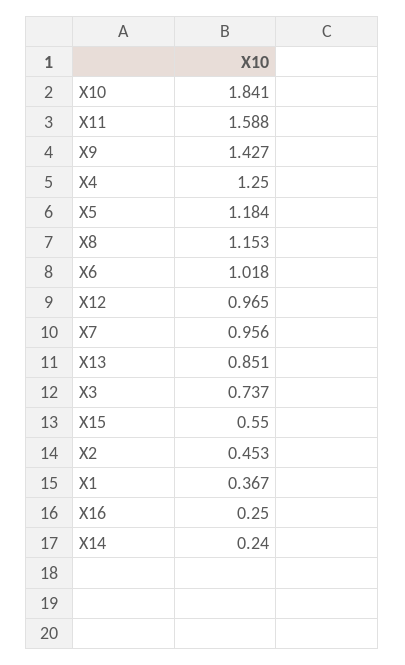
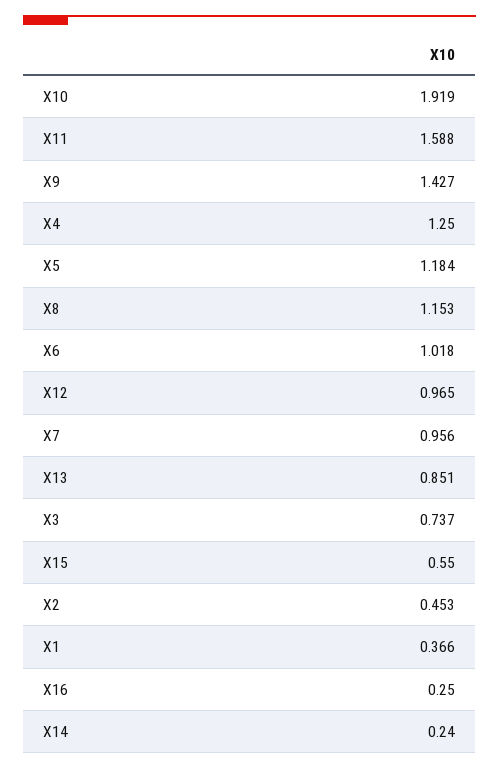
  {
-   "X10": 1.841,
+   "X10": 1.919,
    "X11": 1.588,
    "X9": 1.427,
    "X4": 1.25,
    "X5": 1.184,
    "X8": 1.153,
    "X6": 1.018,
    "X12": 0.965,
    "X7": 0.956,
    "X13": 0.851,
    "X3": 0.737,
    "X15": 0.55,
    "X2": 0.453,
-   "X1": 0.367,
+   "X1": 0.366,
    "X16": 0.25,
    "X14": 0.24
  }

